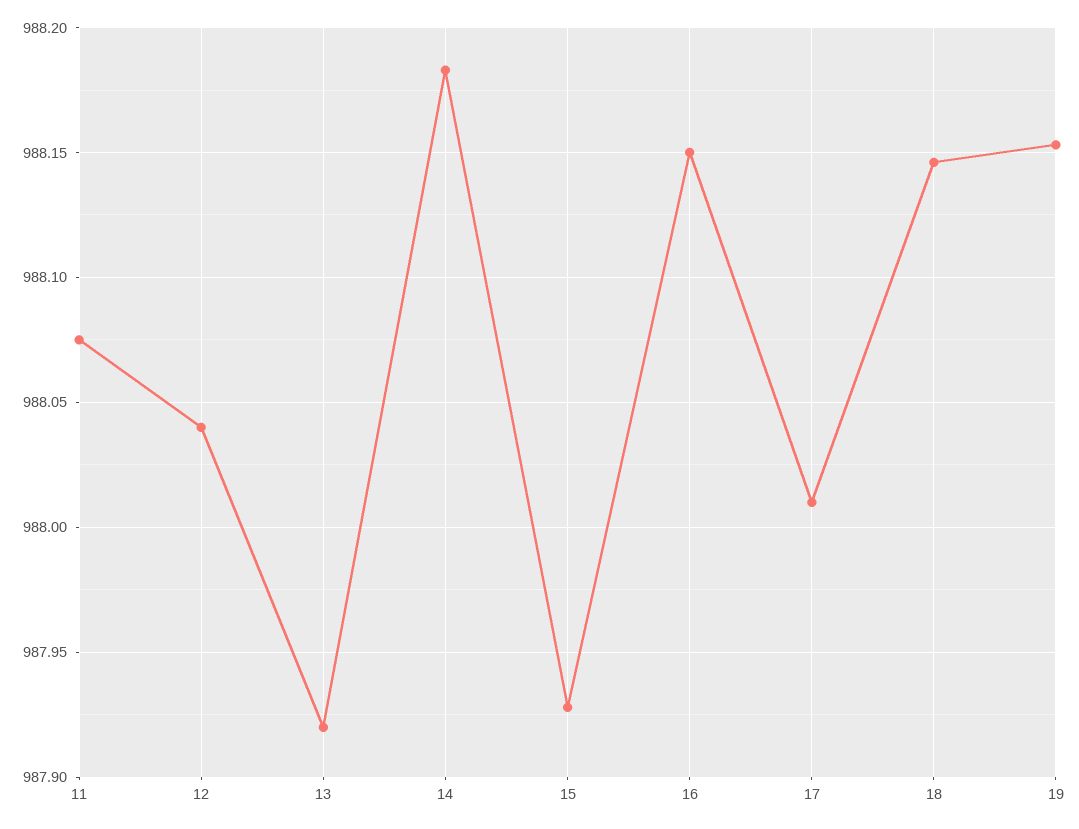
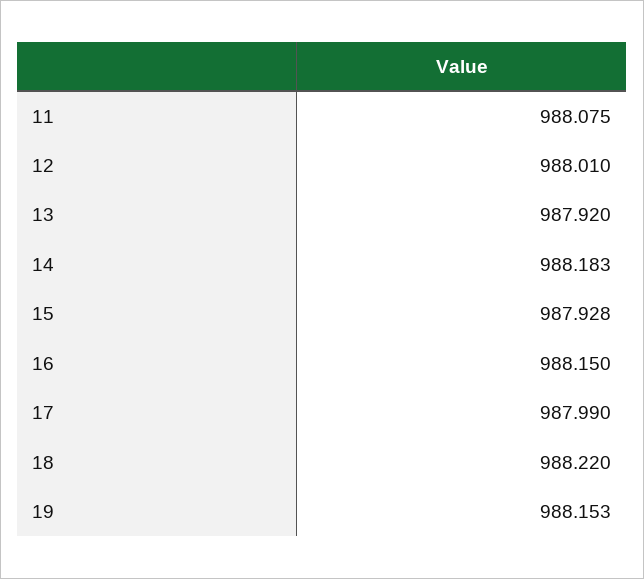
  {
    "11": 988.075,
-   "12": 988.04,
+   "12": 988.01,
    "13": 987.92,
    "14": 988.183,
    "15": 987.928,
    "16": 988.15,
-   "17": 988.01,
+   "17": 987.99,
-   "18": 988.145,
+   "18": 988.22,
    "19": 988.153
  }

